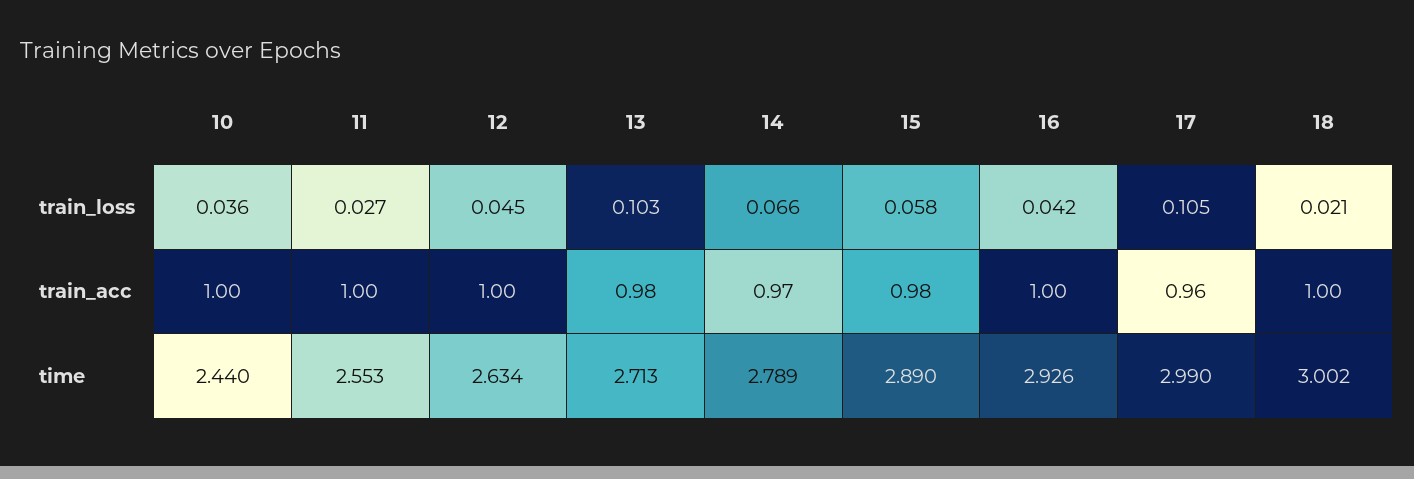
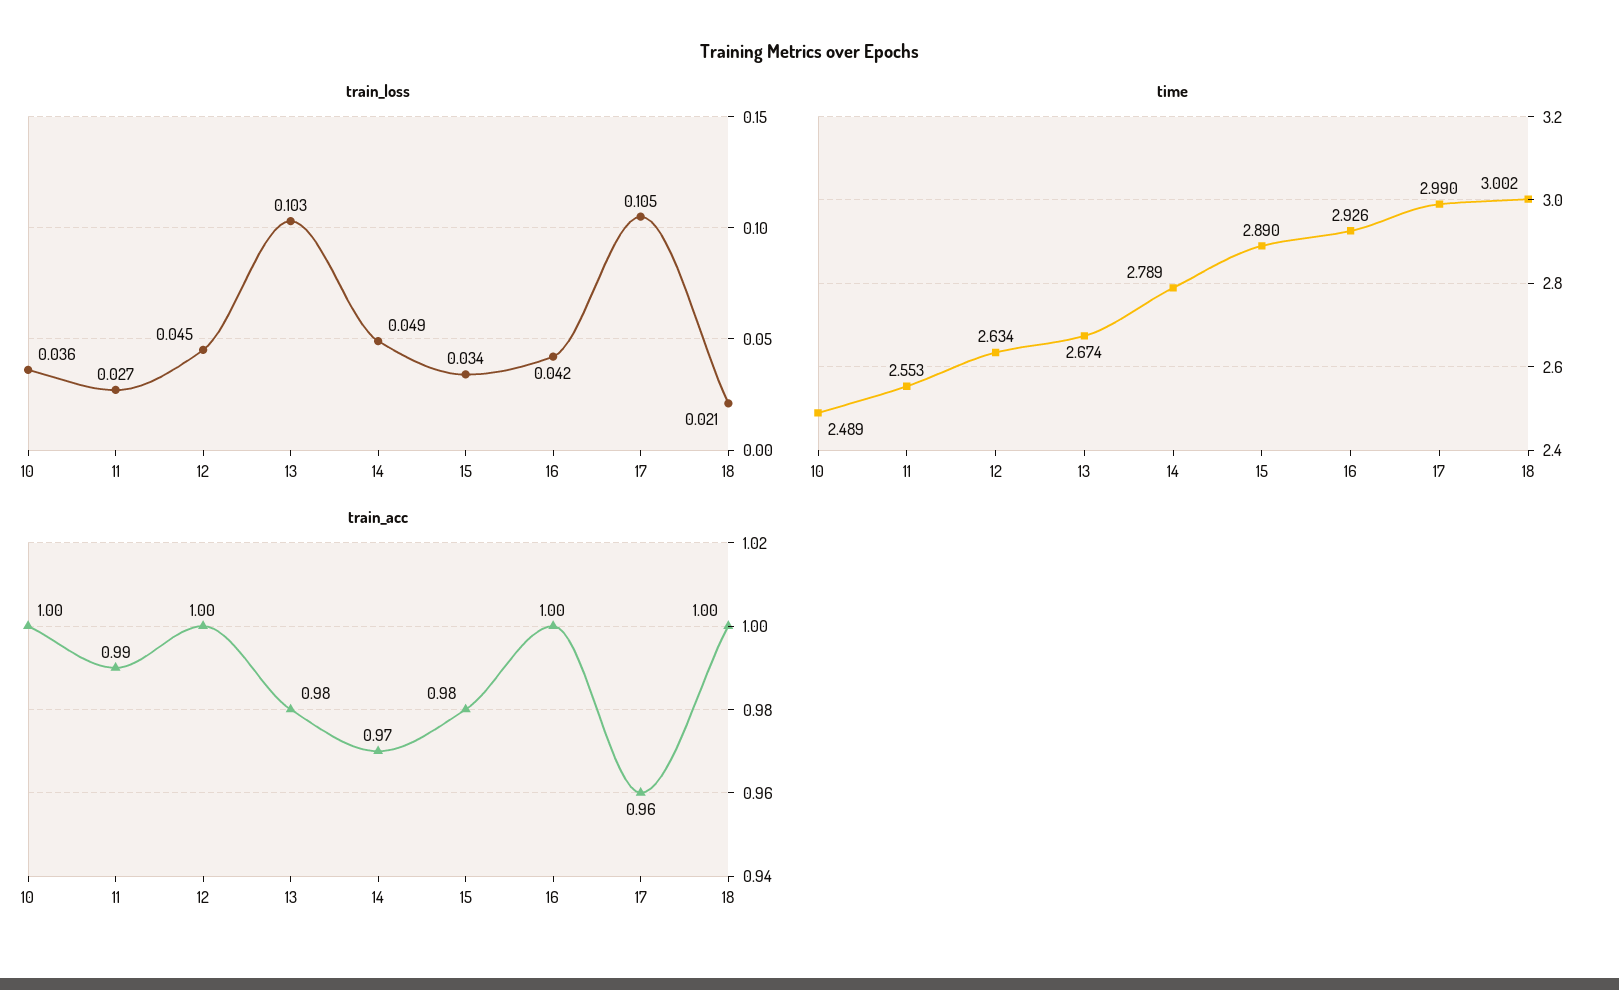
  {
    "train_loss": {
      "10": 0.036,
      "11": 0.027,
      "12": 0.045,
      "13": 0.103,
-     "14": 0.066,
+     "14": 0.049,
-     "15": 0.058,
+     "15": 0.034,
      "16": 0.042,
      "17": 0.105,
      "18": 0.021
    },
    "train_acc": {
      "10": 1,
-     "11": 1,
+     "11": 0.99,
      "12": 1,
      "13": 0.98,
      "14": 0.97,
      "15": 0.98,
      "16": 1,
      "17": 0.96,
      "18": 1
    },
    "time": {
-     "10": 2.44,
+     "10": 2.489,
      "11": 2.553,
      "12": 2.634,
-     "13": 2.713,
+     "13": 2.674,
      "14": 2.789,
      "15": 2.89,
      "16": 2.926,
      "17": 2.99,
      "18": 3.002
    }
  }

